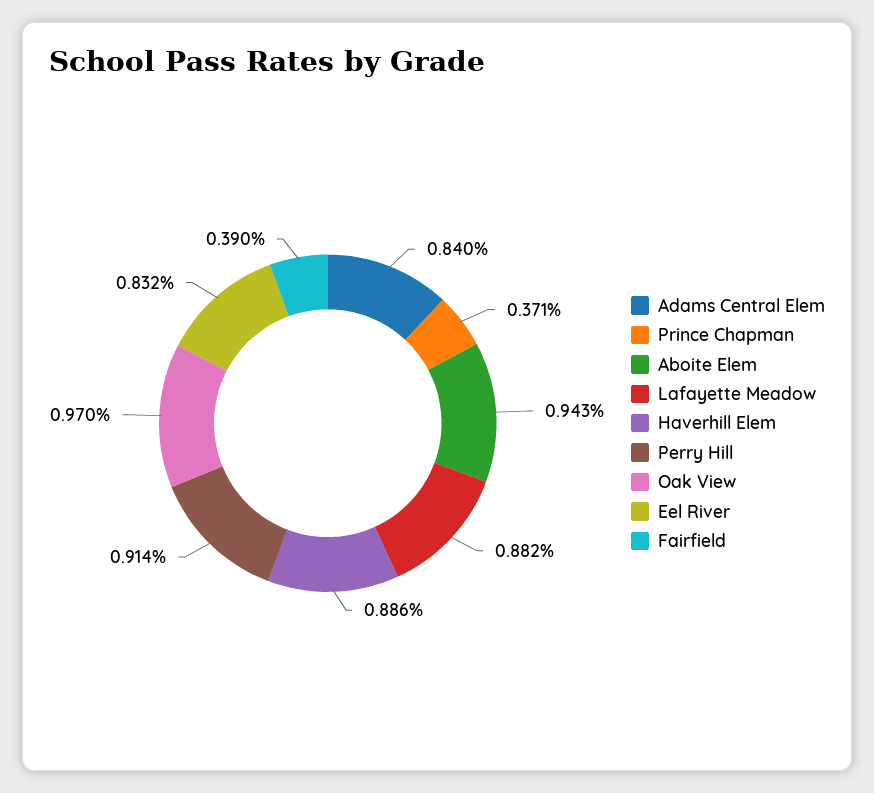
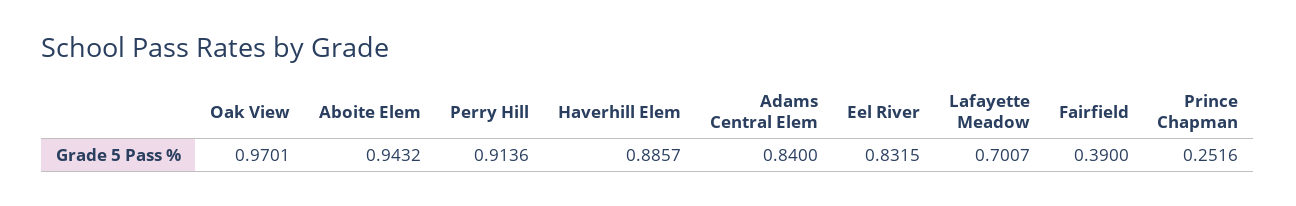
  {
    "Adams Central Elem": 0.84,
-   "Prince Chapman": 0.371,
+   "Prince Chapman": 0.2516,
    "Aboite Elem": 0.9432,
-   "Lafayette Meadow": 0.882,
+   "Lafayette Meadow": 0.7007,
    "Haverhill Elem": 0.8857,
    "Perry Hill": 0.9136,
    "Oak View": 0.9701,
    "Eel River": 0.8315,
    "Fairfield": 0.39
  }

